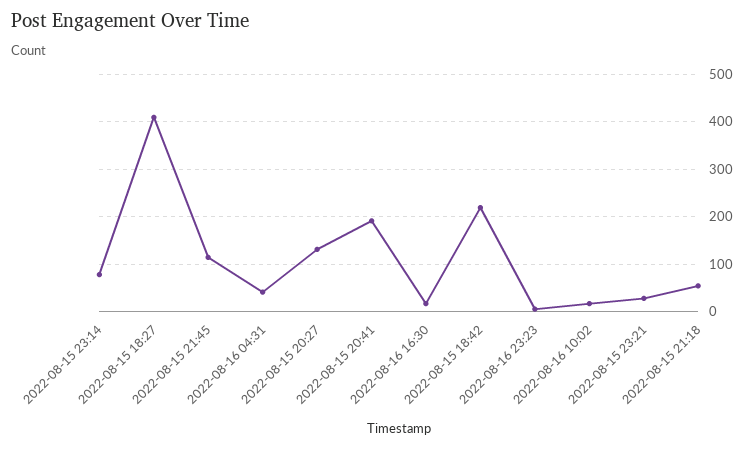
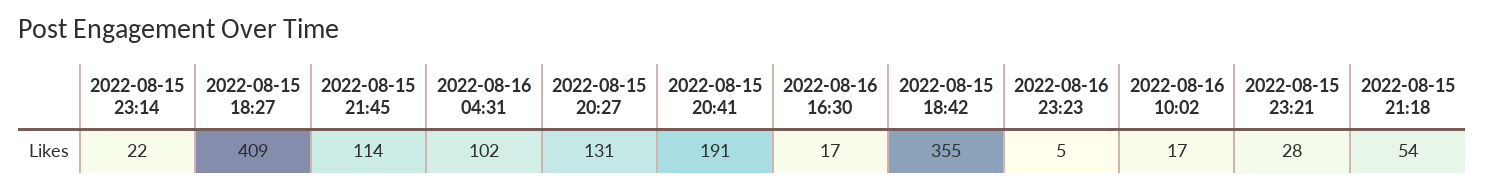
  {
-   "2022-08-15 23:14": 80,
+   "2022-08-15 23:14": 22,
    "2022-08-15 18:27": 409,
    "2022-08-15 21:45": 114,
-   "2022-08-16 04:31": 40,
+   "2022-08-16 04:31": 102,
    "2022-08-15 20:27": 131,
    "2022-08-15 20:41": 191,
    "2022-08-16 16:30": 17,
-   "2022-08-15 18:42": 220,
+   "2022-08-15 18:42": 355,
    "2022-08-16 23:23": 5,
    "2022-08-16 10:02": 17,
    "2022-08-15 23:21": 28,
    "2022-08-15 21:18": 54
  }

